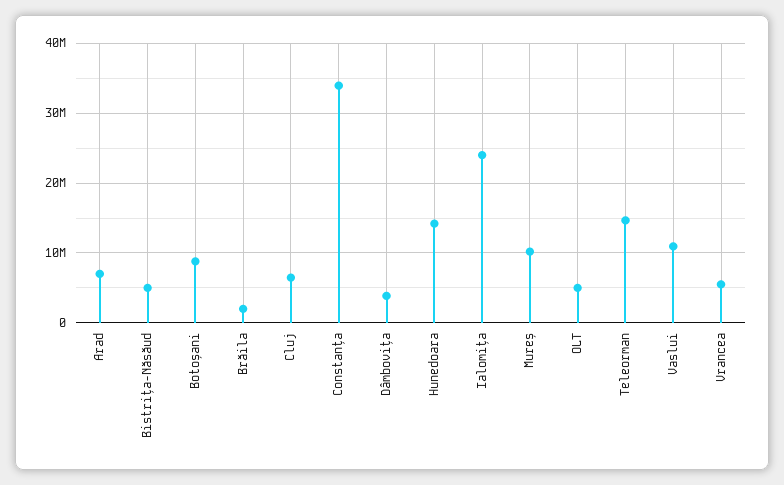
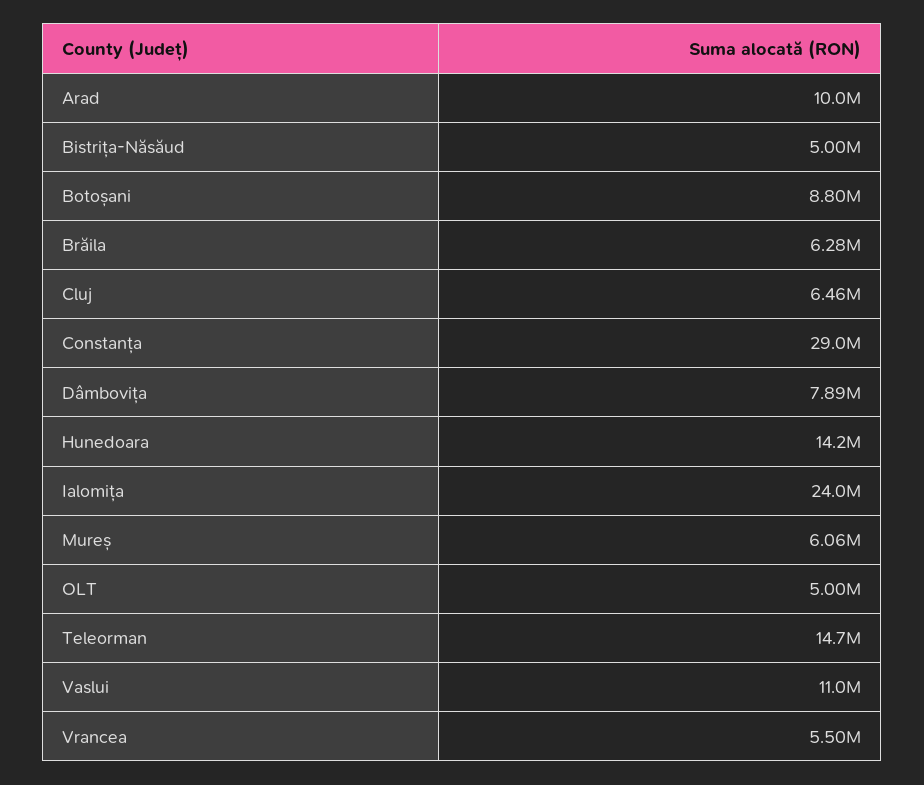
  {
-   "Arad": 7000000,
+   "Arad": 10000000,
    "Bistrița-Năsăud": 5000000,
    "Botoșani": 8800000,
-   "Brăila": 2000000,
+   "Brăila": 6280000,
    "Cluj": 6460000,
-   "Constanța": 34000000,
+   "Constanța": 29000000,
-   "Dâmbovița": 4000000,
+   "Dâmbovița": 7890000,
    "Hunedoara": 14200000,
    "Ialomița": 24000000,
-   "Mureș": 10000000,
+   "Mureș": 6060000,
    "OLT": 5000000,
    "Teleorman": 14700000,
    "Vaslui": 11000000,
    "Vrancea": 5500000
  }

